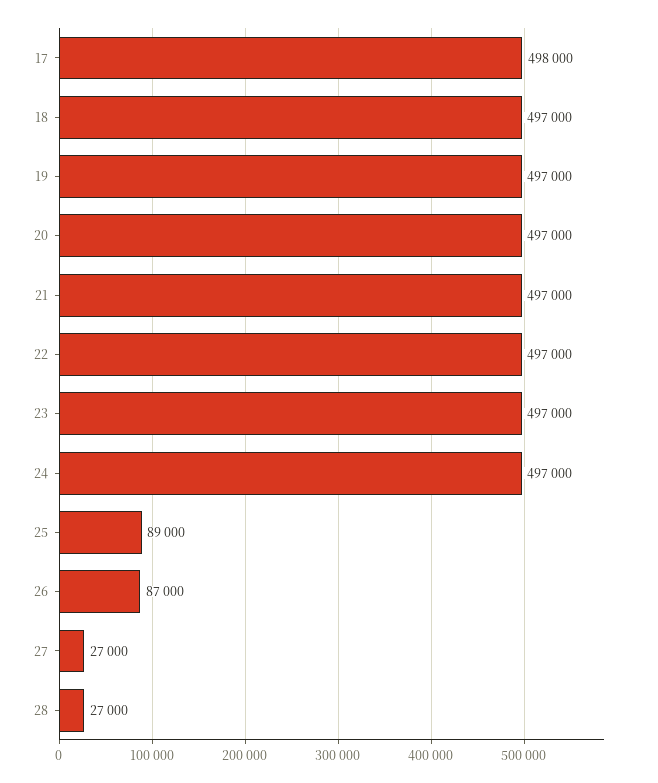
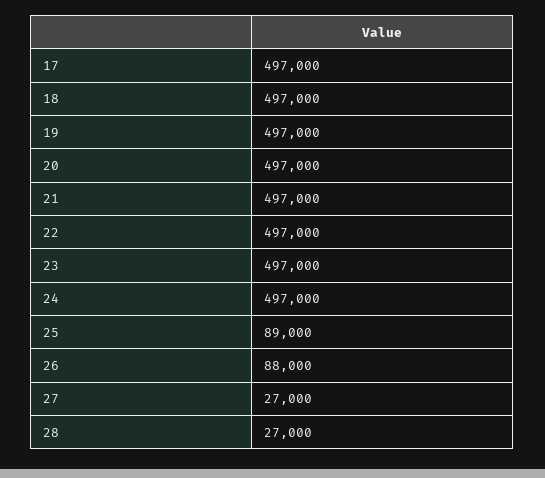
  {
-   "17": 498000,
+   "17": 497000,
    "18": 497000,
    "19": 497000,
    "20": 497000,
    "21": 497000,
    "22": 497000,
    "23": 497000,
    "24": 497000,
    "25": 89000,
-   "26": 87000,
+   "26": 88000,
    "27": 27000,
    "28": 27000
  }

